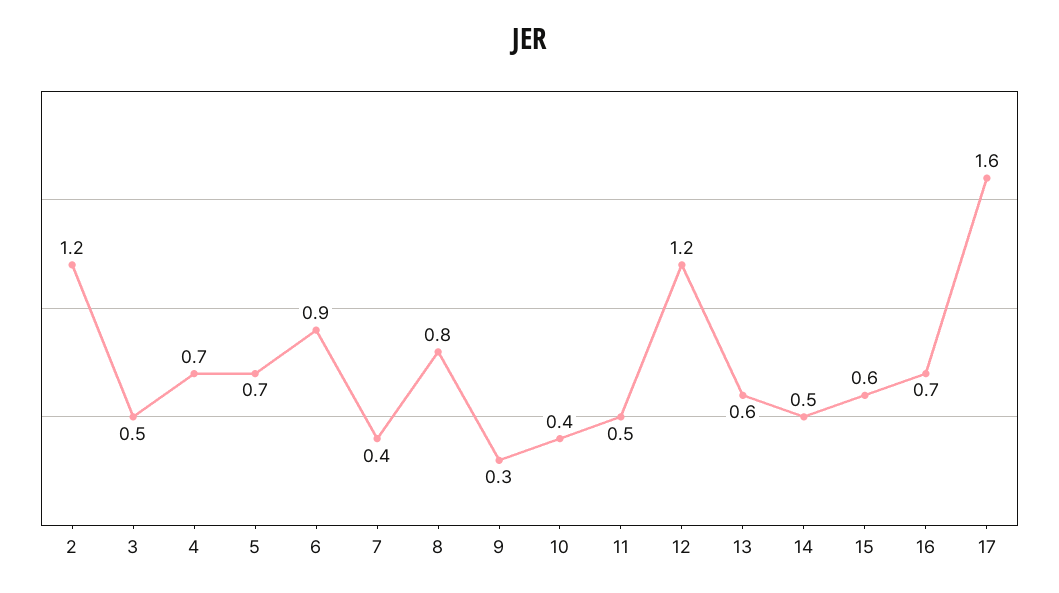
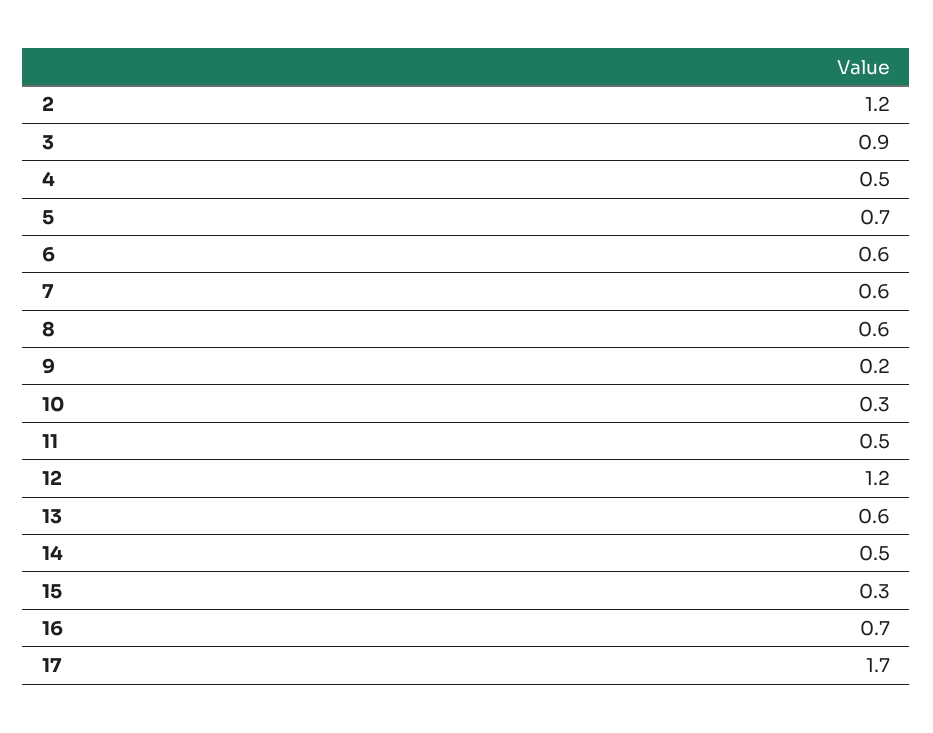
  {
    "2": 1.2,
-   "3": 0.5,
+   "3": 0.9,
-   "4": 0.7,
+   "4": 0.5,
    "5": 0.7,
-   "6": 0.9,
+   "6": 0.6,
-   "7": 0.4,
+   "7": 0.6,
-   "8": 0.8,
+   "8": 0.6,
-   "9": 0.3,
+   "9": 0.2,
-   "10": 0.4,
+   "10": 0.3,
    "11": 0.5,
    "12": 1.2,
    "13": 0.6,
    "14": 0.5,
-   "15": 0.6,
+   "15": 0.3,
    "16": 0.7,
-   "17": 1.6
+   "17": 1.7
  }

